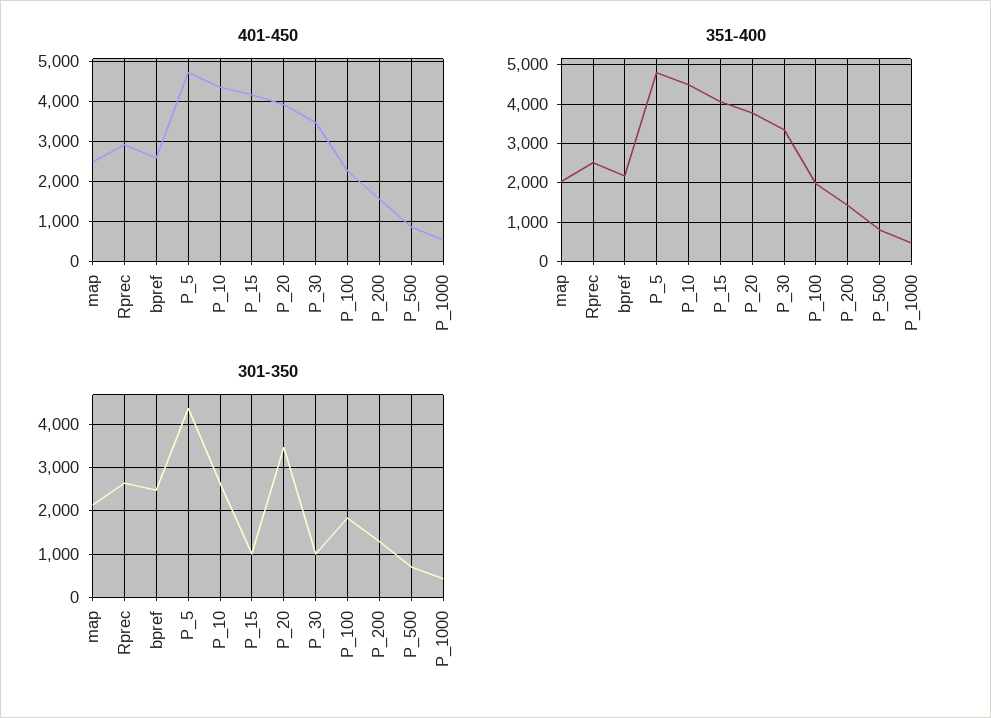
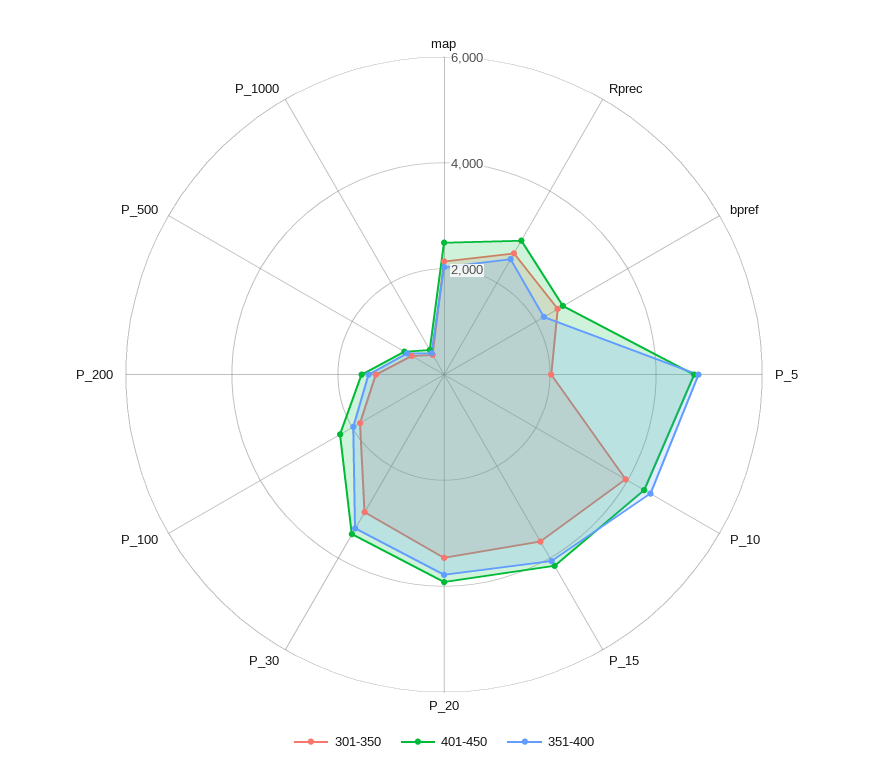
  {
    "401-450": {
      "map": 2400,
      "Rprec": 3000,
      "bpref": 2600,
      "P_5": 4800,
      "P_10": 4400,
      "P_15": 4200,
      "P_20": 4000,
      "P_30": 3400,
      "P_100": 2200,
      "P_200": 1600,
      "P_500": 800,
      "P_1000": 600
    },
    "351-400": {
      "map": 2000,
      "Rprec": 2600,
      "bpref": 2200,
      "P_5": 4800,
      "P_10": 4600,
      "P_15": 4000,
      "P_20": 3800,
      "P_30": 3400,
      "P_100": 2000,
      "P_200": 1400,
      "P_500": 800,
      "P_1000": 400
    },
    "301-350": {
      "map": 2200,
      "Rprec": 2600,
      "bpref": 2400,
-     "P_5": 4400,
+     "P_5": 2000,
-     "P_10": 2600,
+     "P_10": 4000,
-     "P_15": 1000,
+     "P_15": 3500,
      "P_20": 3400,
-     "P_30": 1000,
+     "P_30": 3000,
      "P_100": 1800,
      "P_200": 1200,
      "P_500": 800,
      "P_1000": 400
    }
  }

